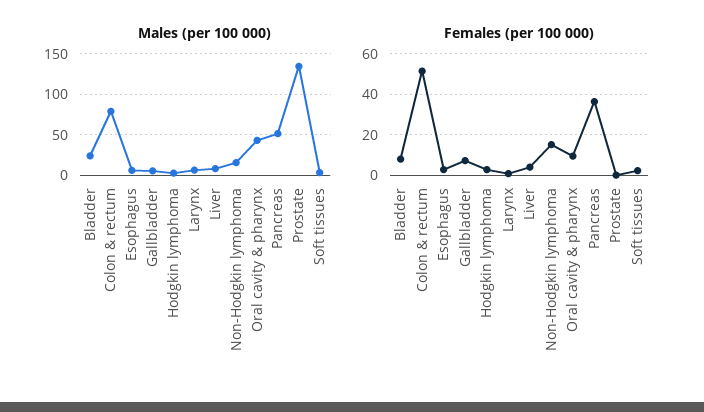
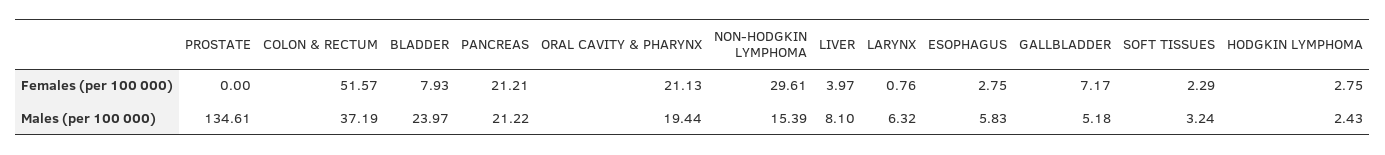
  {
    "Males (per 100 000)": {
      "Bladder": 23.97,
-     "Colon & rectum": 80,
+     "Colon & rectum": 37.19,
      "Esophagus": 5.83,
      "Gallbladder": 5.18,
      "Hodgkin lymphoma": 2.43,
      "Larynx": 6.32,
      "Liver": 8.1,
      "Non-Hodgkin lymphoma": 15.39,
-     "Oral cavity & pharynx": 40,
+     "Oral cavity & pharynx": 19.44,
-     "Pancreas": 50,
+     "Pancreas": 21.22,
      "Prostate": 134.61,
      "Soft tissues": 3.24
    },
    "Females (per 100 000)": {
      "Bladder": 7.93,
      "Colon & rectum": 51.57,
      "Esophagus": 2.75,
      "Gallbladder": 7.17,
      "Hodgkin lymphoma": 2.75,
      "Larynx": 0.76,
      "Liver": 3.97,
-     "Non-Hodgkin lymphoma": 15,
+     "Non-Hodgkin lymphoma": 29.61,
-     "Oral cavity & pharynx": 10,
+     "Oral cavity & pharynx": 21.13,
-     "Pancreas": 35,
+     "Pancreas": 21.21,
      "Prostate": 0,
      "Soft tissues": 2.29
    }
  }

